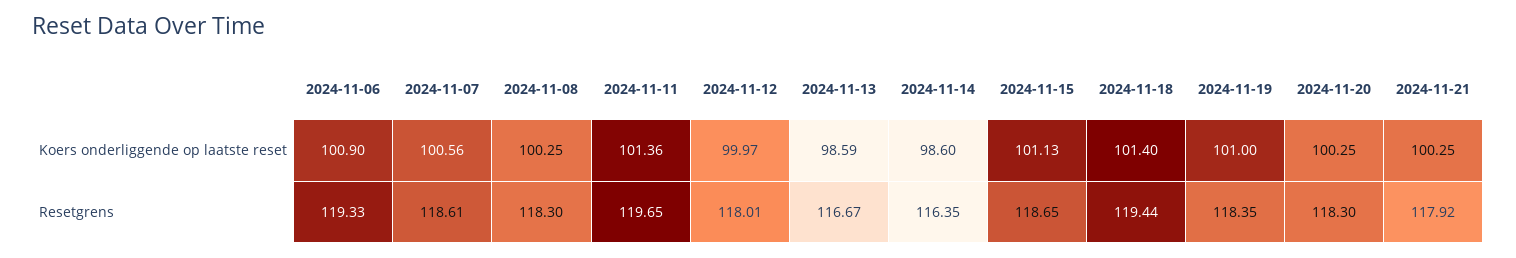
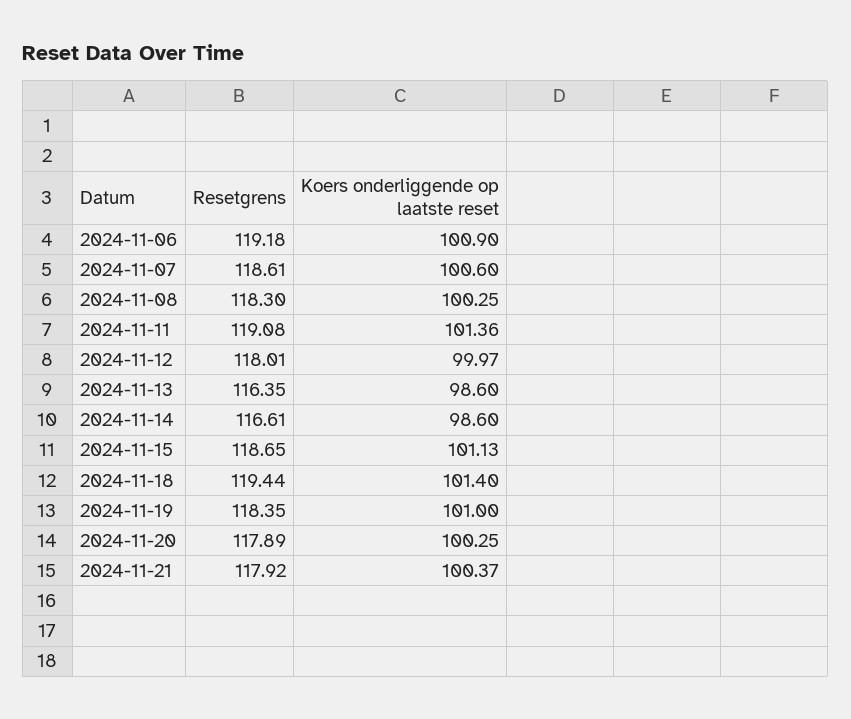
  {
    "2024-11-06": {
      "Koers onderliggende op laatste reset": 100.9,
-     "Resetgrens": 119.33
+     "Resetgrens": 119.18
    },
    "2024-11-07": {
-     "Koers onderliggende op laatste reset": 100.56,
+     "Koers onderliggende op laatste reset": 100.6,
      "Resetgrens": 118.61
    },
    "2024-11-08": {
      "Koers onderliggende op laatste reset": 100.25,
      "Resetgrens": 118.3
    },
    "2024-11-11": {
      "Koers onderliggende op laatste reset": 101.36,
-     "Resetgrens": 119.65
+     "Resetgrens": 119.08
    },
    "2024-11-12": {
      "Koers onderliggende op laatste reset": 99.97,
      "Resetgrens": 118.01
    },
    "2024-11-13": {
-     "Koers onderliggende op laatste reset": 98.59,
+     "Koers onderliggende op laatste reset": 98.6,
-     "Resetgrens": 116.67
+     "Resetgrens": 116.35
    },
    "2024-11-14": {
      "Koers onderliggende op laatste reset": 98.6,
-     "Resetgrens": 116.35
+     "Resetgrens": 116.61
    },
    "2024-11-15": {
      "Koers onderliggende op laatste reset": 101.13,
      "Resetgrens": 118.65
    },
    "2024-11-18": {
      "Koers onderliggende op laatste reset": 101.4,
      "Resetgrens": 119.44
    },
    "2024-11-19": {
      "Koers onderliggende op laatste reset": 101,
      "Resetgrens": 118.35
    },
    "2024-11-20": {
      "Koers onderliggende op laatste reset": 100.25,
-     "Resetgrens": 118.3
+     "Resetgrens": 117.89
    },
    "2024-11-21": {
-     "Koers onderliggende op laatste reset": 100.25,
+     "Koers onderliggende op laatste reset": 100.37,
      "Resetgrens": 117.92
    }
  }

